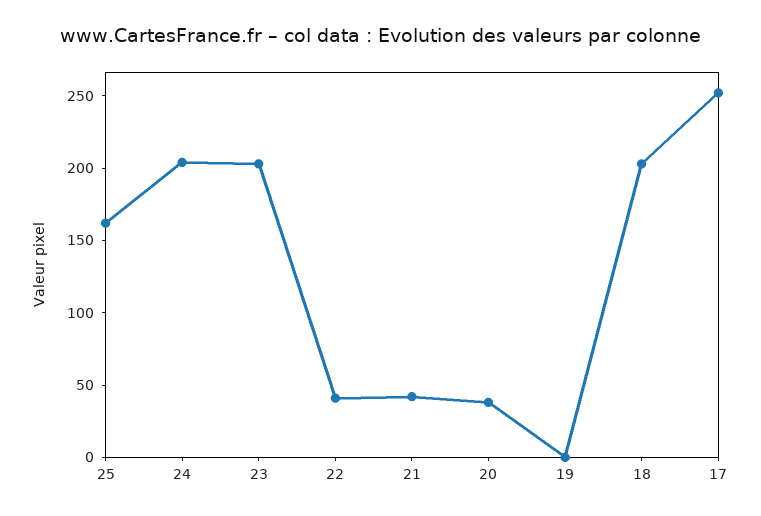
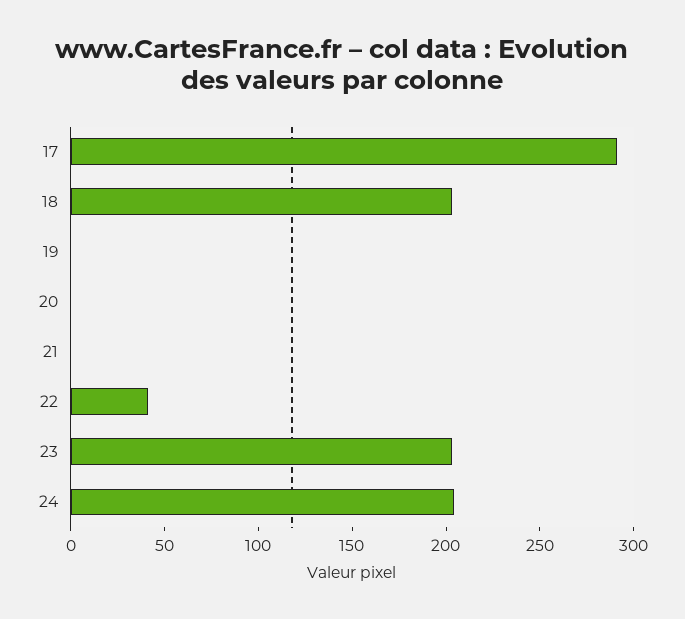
  {
-   "25": 160,
    "24": 200,
    "23": 200,
    "22": 40,
-   "21": 40,
+   "21": 0,
-   "20": 40,
+   "20": 0,
    "19": 0,
    "18": 200,
-   "17": 250
+   "17": 290
  }

